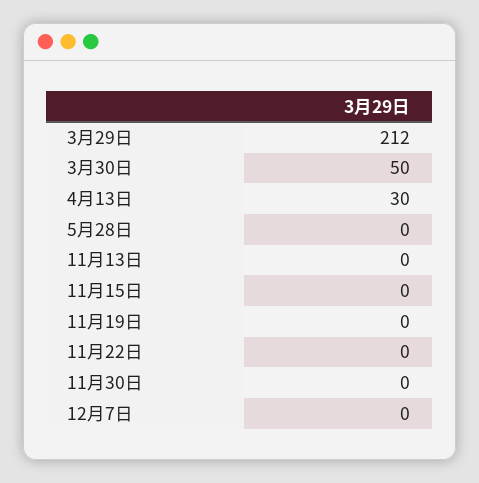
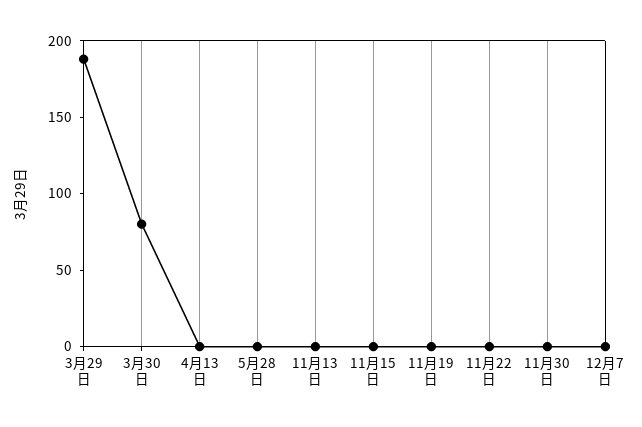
  {
-   "3月29日": 212,
+   "3月29日": 190,
-   "3月30日": 50,
+   "3月30日": 80,
-   "4月13日": 30,
+   "4月13日": 0,
    "5月28日": 0,
    "11月13日": 0,
    "11月15日": 0,
    "11月19日": 0,
    "11月22日": 0,
    "11月30日": 0,
    "12月7日": 0
  }

